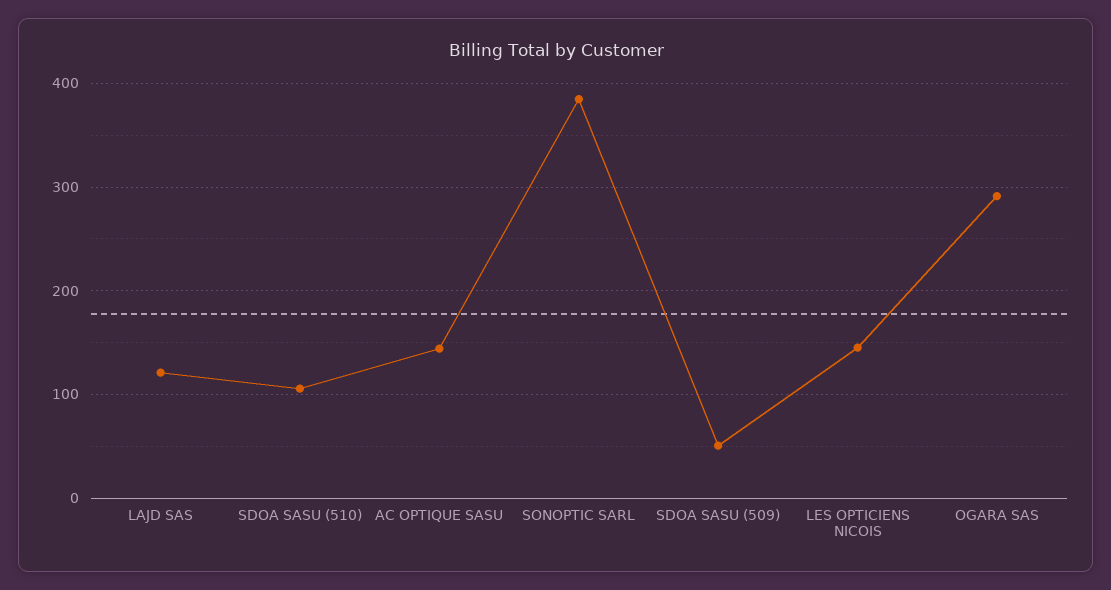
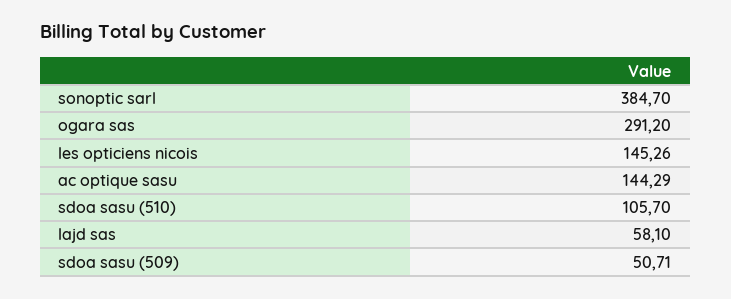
  {
-   "LAJD SAS": 120,
+   "LAJD SAS": 58.1,
    "SDOA SASU (510)": 105.7,
    "AC OPTIQUE SASU": 144.29,
    "SONOPTIC SARL": 384.7,
    "SDOA SASU (509)": 50.71,
    "LES OPTICIENS NICOIS": 145.26,
    "OGARA SAS": 291.2
  }

